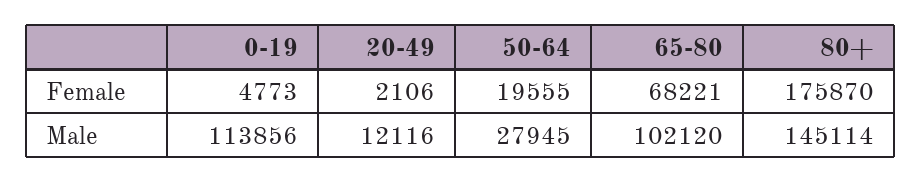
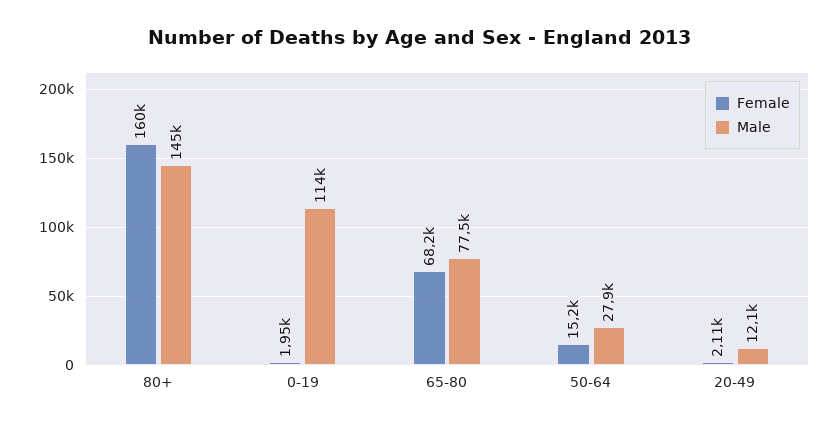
  {
    "Female": {
-     "0-19": 4773,
+     "0-19": 1950,
      "20-49": 2106,
-     "50-64": 19555,
+     "50-64": 15200,
      "65-80": 68221,
-     "80+": 175870
+     "80+": 160000
    },
    "Male": {
      "0-19": 113856,
      "20-49": 12116,
      "50-64": 27945,
-     "65-80": 102120,
+     "65-80": 77500,
      "80+": 145114
    }
  }

